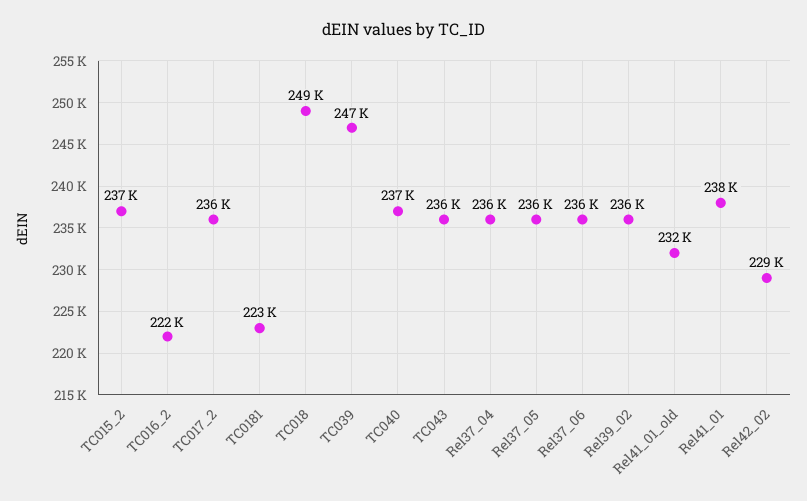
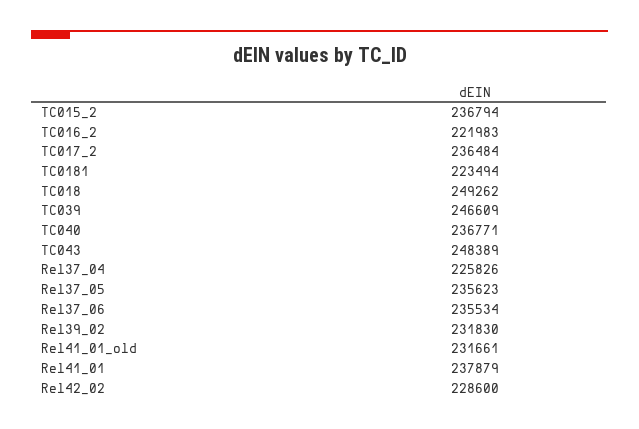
  {
    "TC015_2": 236794,
    "TC016_2": 221983,
    "TC017_2": 236484,
    "TC0181": 223494,
    "TC018": 249262,
    "TC039": 246609,
    "TC040": 236771,
-   "TC043": 236000,
+   "TC043": 248389,
-   "Rel37_04": 236000,
+   "Rel37_04": 225826,
    "Rel37_05": 235623,
    "Rel37_06": 235534,
-   "Rel39_02": 236000,
+   "Rel39_02": 231830,
    "Rel41_01_old": 231661,
    "Rel41_01": 237879,
    "Rel42_02": 228600
  }

